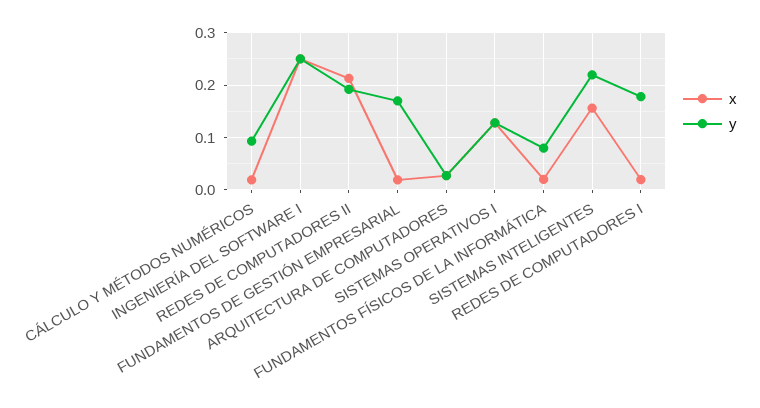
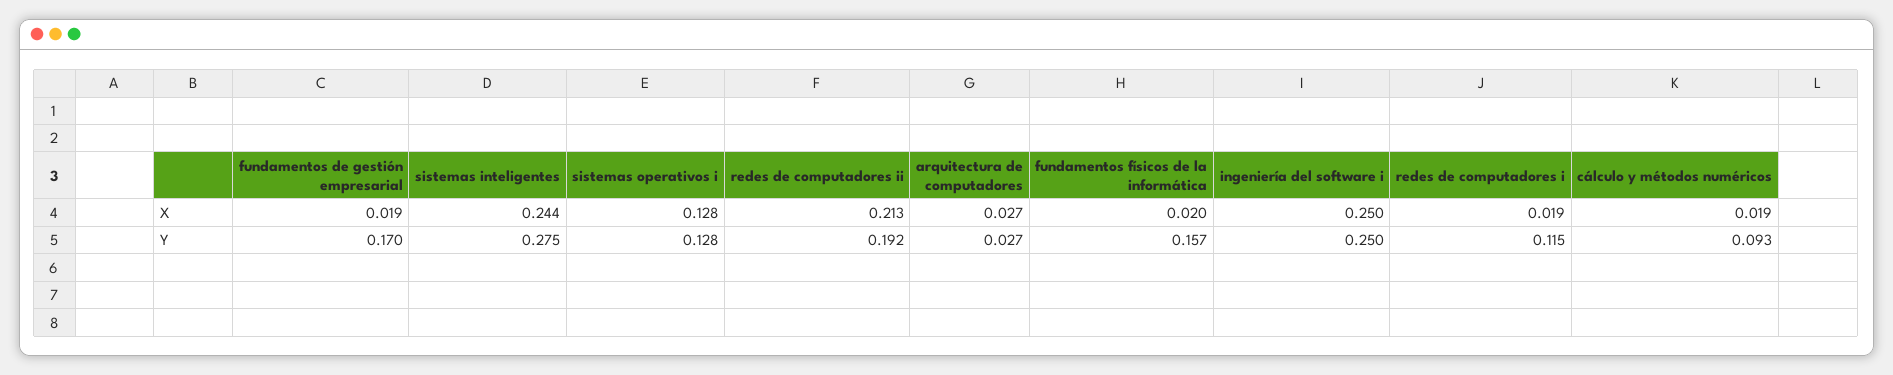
  {
    "x": {
      "CÁLCULO Y MÉTODOS NUMÉRICOS": 0.019,
      "INGENIERÍA DEL SOFTWARE I": 0.25,
      "REDES DE COMPUTADORES II": 0.213,
      "FUNDAMENTOS DE GESTIÓN EMPRESARIAL": 0.019,
      "ARQUITECTURA DE COMPUTADORES": 0.027,
      "SISTEMAS OPERATIVOS I": 0.128,
      "FUNDAMENTOS FÍSICOS DE LA INFORMÁTICA": 0.02,
-     "SISTEMAS INTELIGENTES": 0.16,
+     "SISTEMAS INTELIGENTES": 0.244,
      "REDES DE COMPUTADORES I": 0.019
    },
    "y": {
      "CÁLCULO Y MÉTODOS NUMÉRICOS": 0.093,
      "INGENIERÍA DEL SOFTWARE I": 0.25,
      "REDES DE COMPUTADORES II": 0.192,
      "FUNDAMENTOS DE GESTIÓN EMPRESARIAL": 0.17,
      "ARQUITECTURA DE COMPUTADORES": 0.027,
      "SISTEMAS OPERATIVOS I": 0.128,
-     "FUNDAMENTOS FÍSICOS DE LA INFORMÁTICA": 0.08,
+     "FUNDAMENTOS FÍSICOS DE LA INFORMÁTICA": 0.157,
-     "SISTEMAS INTELIGENTES": 0.22,
+     "SISTEMAS INTELIGENTES": 0.275,
-     "REDES DE COMPUTADORES I": 0.18
+     "REDES DE COMPUTADORES I": 0.115
    }
  }

